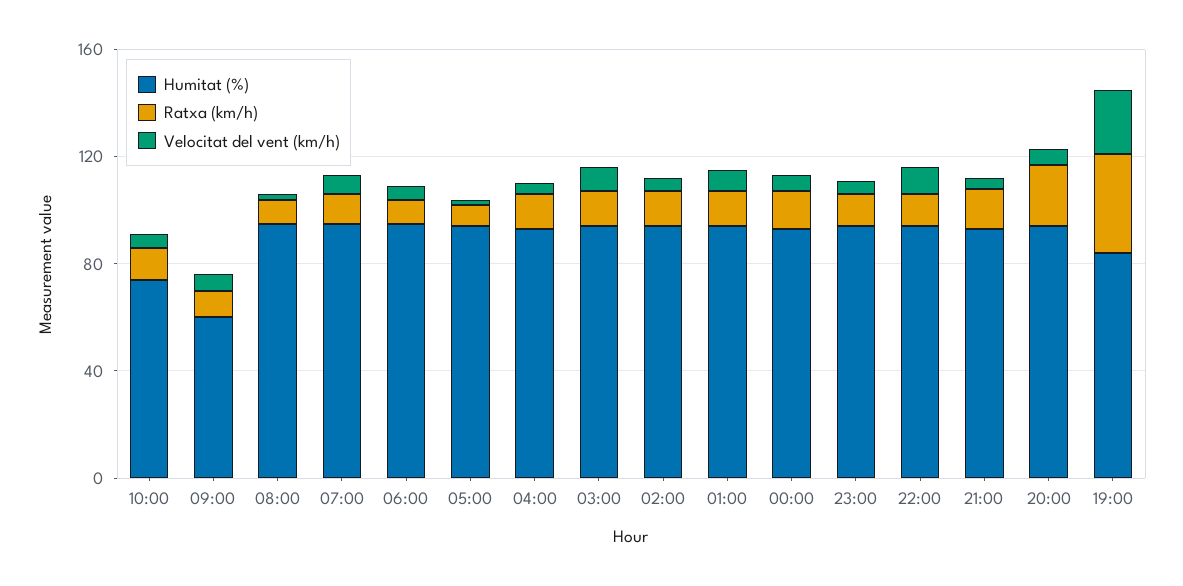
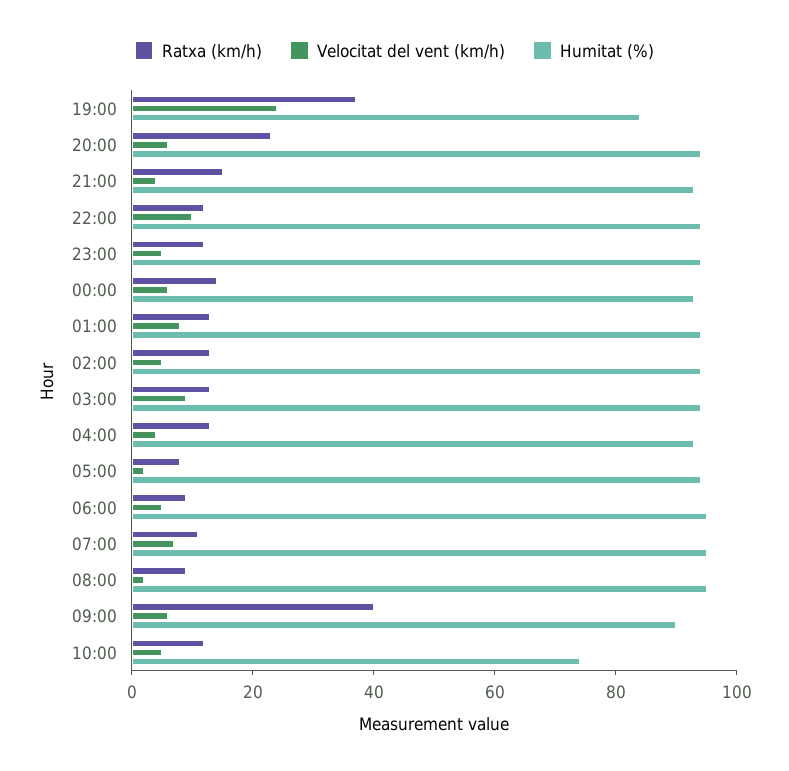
  {
    "Humitat (%)": {
      "10:00": 75,
-     "09:00": 60,
+     "09:00": 90,
      "08:00": 95,
      "07:00": 95,
      "06:00": 95,
      "05:00": 95,
      "04:00": 95,
      "03:00": 95,
      "02:00": 95,
      "01:00": 95,
      "00:00": 95,
      "23:00": 95,
      "22:00": 95,
      "21:00": 95,
      "20:00": 95,
      "19:00": 85
    },
    "Ratxa (km/h)": {
      "10:00": 10,
-     "09:00": 10,
+     "09:00": 40,
      "08:00": 10,
      "07:00": 10,
      "06:00": 10,
      "05:00": 10,
      "04:00": 15,
      "03:00": 15,
      "02:00": 15,
      "01:00": 15,
      "00:00": 15,
      "23:00": 10,
      "22:00": 10,
      "21:00": 15,
      "20:00": 25,
      "19:00": 35
    },
    "Velocitat del vent (km/h)": {
      "10:00": 5,
      "09:00": 5,
      "08:00": 0,
      "07:00": 5,
      "06:00": 5,
      "05:00": 0,
      "04:00": 5,
      "03:00": 10,
      "02:00": 5,
      "01:00": 10,
      "00:00": 5,
      "23:00": 5,
      "22:00": 10,
      "21:00": 5,
      "20:00": 5,
      "19:00": 25
    }
  }

